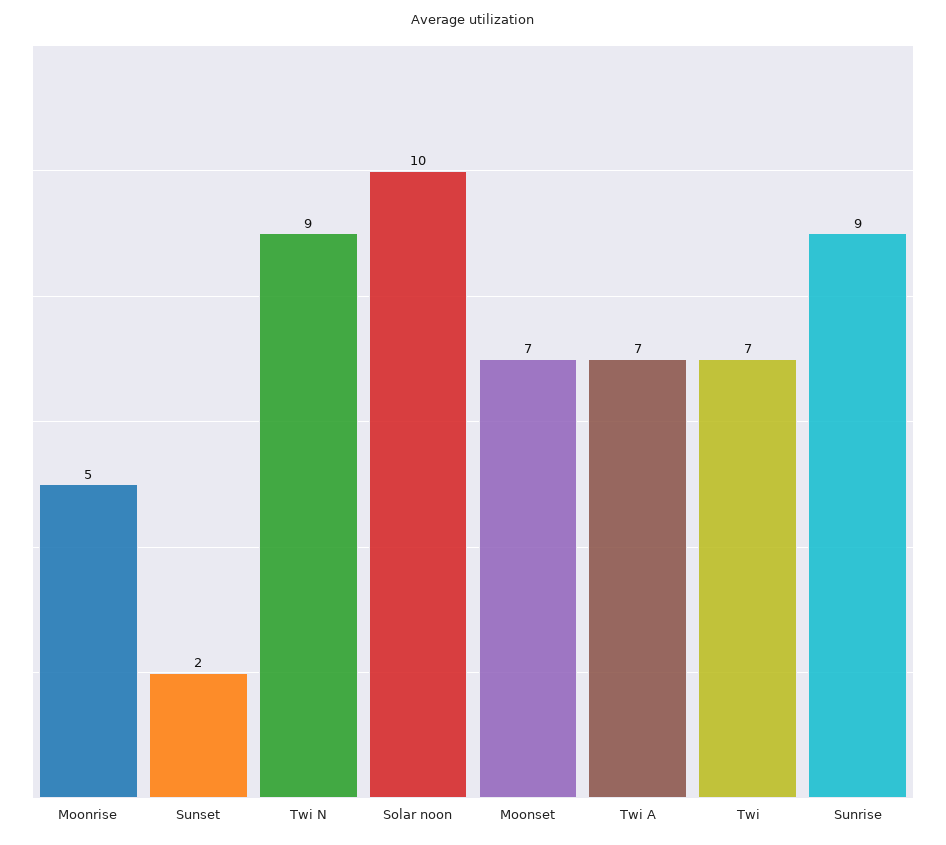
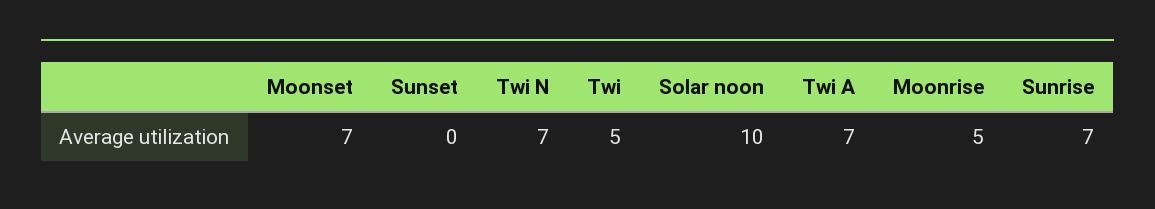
  {
    "Moonrise": 5,
-   "Sunset": 2,
+   "Sunset": 0,
-   "Twi N": 9,
+   "Twi N": 7,
    "Solar noon": 10,
    "Moonset": 7,
    "Twi A": 7,
-   "Twi": 7,
+   "Twi": 5,
-   "Sunrise": 9
+   "Sunrise": 7
  }

